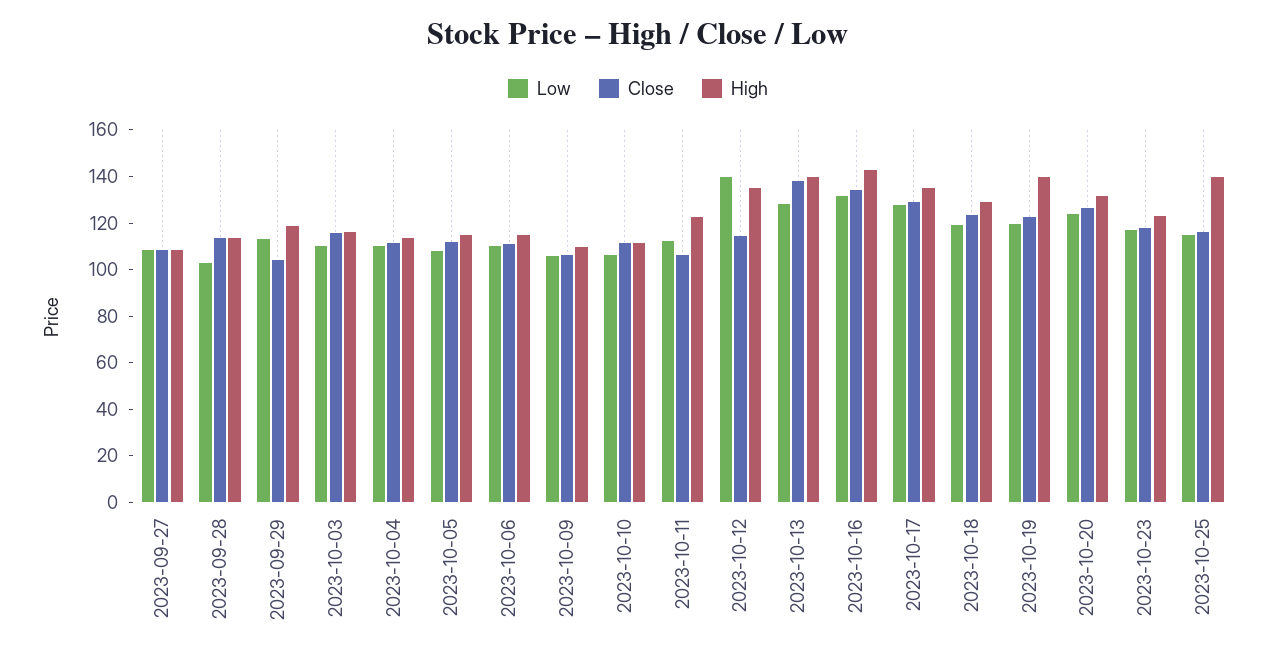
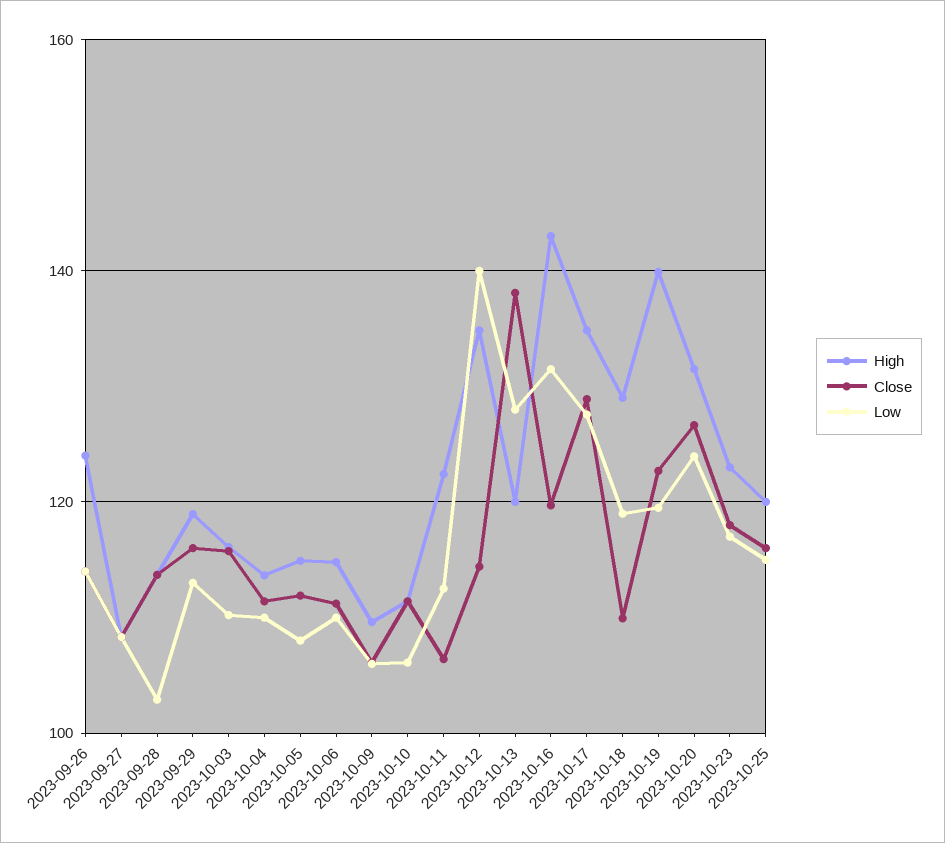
  {
    "Low": {
      "2023-09-27": 108,
      "2023-09-28": 102,
      "2023-09-29": 114,
      "2023-10-03": 110,
      "2023-10-04": 110,
      "2023-10-05": 108,
      "2023-10-06": 110,
      "2023-10-09": 106,
      "2023-10-10": 106,
      "2023-10-11": 112,
      "2023-10-12": 140,
      "2023-10-13": 128,
      "2023-10-16": 132,
      "2023-10-17": 128,
      "2023-10-18": 120,
      "2023-10-19": 120,
      "2023-10-20": 124,
      "2023-10-23": 118,
-     "2023-10-25": 116
+     "2023-10-25": 116,
+     "2023-09-26": 114
    },
    "Close": {
      "2023-09-27": 108,
      "2023-09-28": 114,
-     "2023-09-29": 105,
+     "2023-09-29": 116,
      "2023-10-03": 116,
      "2023-10-04": 112,
      "2023-10-05": 112,
      "2023-10-06": 112,
      "2023-10-09": 106,
      "2023-10-10": 112,
      "2023-10-11": 106,
      "2023-10-12": 114,
      "2023-10-13": 138,
-     "2023-10-16": 135,
+     "2023-10-16": 120,
      "2023-10-17": 128,
-     "2023-10-18": 125,
+     "2023-10-18": 110,
      "2023-10-19": 122,
      "2023-10-20": 126,
      "2023-10-23": 118,
-     "2023-10-25": 116
+     "2023-10-25": 116,
+     "2023-09-26": 114
    },
    "High": {
      "2023-09-27": 108,
      "2023-09-28": 114,
      "2023-09-29": 118,
      "2023-10-03": 116,
      "2023-10-04": 114,
      "2023-10-05": 114,
      "2023-10-06": 114,
      "2023-10-09": 110,
      "2023-10-10": 112,
      "2023-10-11": 122,
      "2023-10-12": 134,
-     "2023-10-13": 140,
+     "2023-10-13": 120,
      "2023-10-16": 144,
      "2023-10-17": 134,
      "2023-10-18": 130,
      "2023-10-19": 140,
      "2023-10-20": 132,
      "2023-10-23": 124,
-     "2023-10-25": 140
+     "2023-10-25": 120,
+     "2023-09-26": 124
    }
  }

